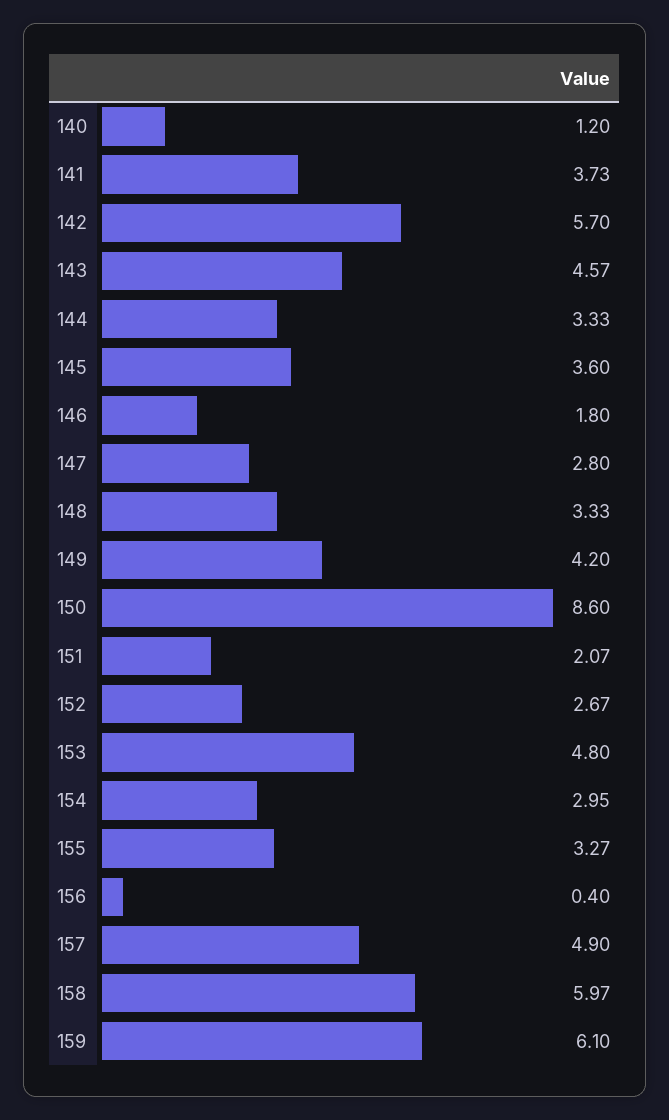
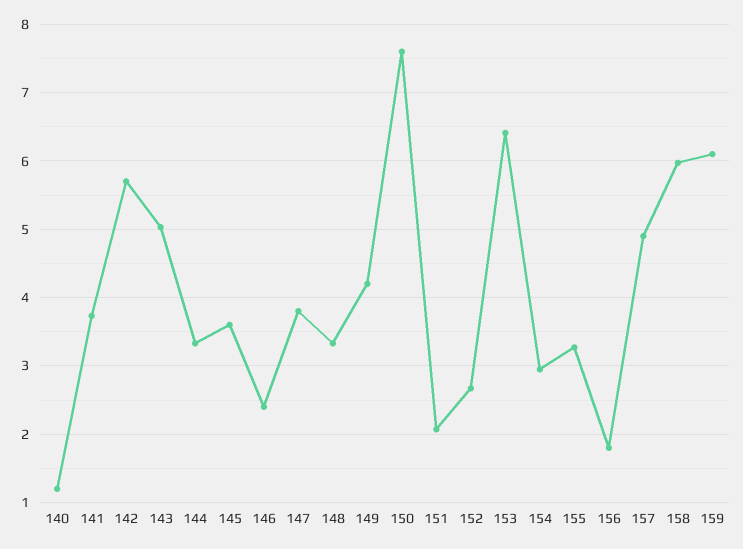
  {
    "140": 1.2,
    "141": 3.73,
    "142": 5.7,
-   "143": 4.57,
+   "143": 5,
    "144": 3.33,
    "145": 3.6,
-   "146": 1.8,
+   "146": 2.4,
-   "147": 2.8,
+   "147": 3.8,
    "148": 3.33,
    "149": 4.2,
-   "150": 8.6,
+   "150": 7.6,
    "151": 2.07,
    "152": 2.67,
-   "153": 4.8,
+   "153": 6.4,
    "154": 2.95,
    "155": 3.27,
-   "156": 0.4,
+   "156": 1.8,
    "157": 4.9,
    "158": 5.97,
    "159": 6.1
  }

